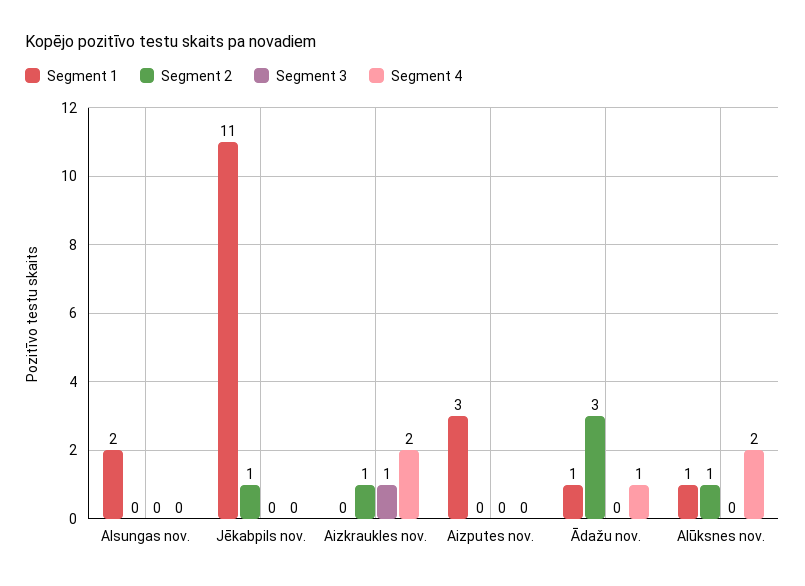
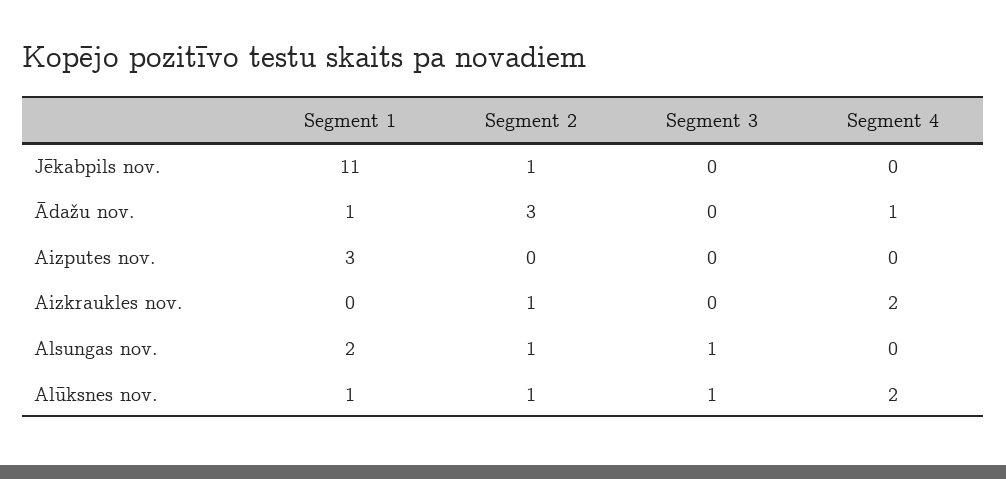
  {
    "Segment 1": {
      "Alsungas nov.": 2,
      "Jēkabpils nov.": 11,
      "Aizkraukles nov.": 0,
      "Aizputes nov.": 3,
      "Ādažu nov.": 1,
      "Alūksnes nov.": 1
    },
    "Segment 2": {
-     "Alsungas nov.": 0,
+     "Alsungas nov.": 1,
      "Jēkabpils nov.": 1,
      "Aizkraukles nov.": 1,
      "Aizputes nov.": 0,
      "Ādažu nov.": 3,
      "Alūksnes nov.": 1
    },
    "Segment 3": {
-     "Alsungas nov.": 0,
+     "Alsungas nov.": 1,
      "Jēkabpils nov.": 0,
-     "Aizkraukles nov.": 1,
+     "Aizkraukles nov.": 0,
      "Aizputes nov.": 0,
      "Ādažu nov.": 0,
-     "Alūksnes nov.": 0
+     "Alūksnes nov.": 1
    },
    "Segment 4": {
      "Alsungas nov.": 0,
      "Jēkabpils nov.": 0,
      "Aizkraukles nov.": 2,
      "Aizputes nov.": 0,
      "Ādažu nov.": 1,
      "Alūksnes nov.": 2
    }
  }

